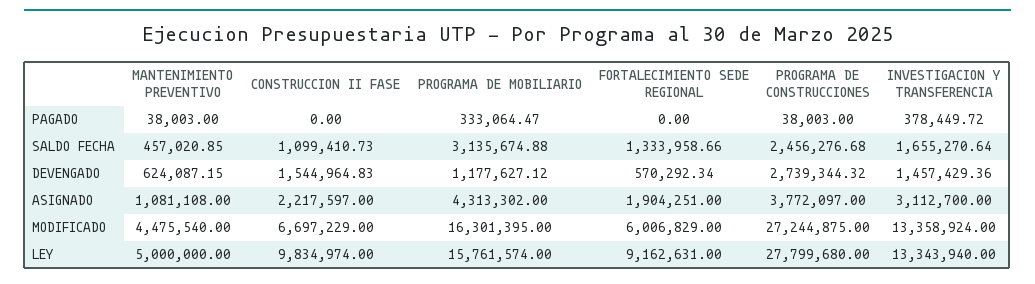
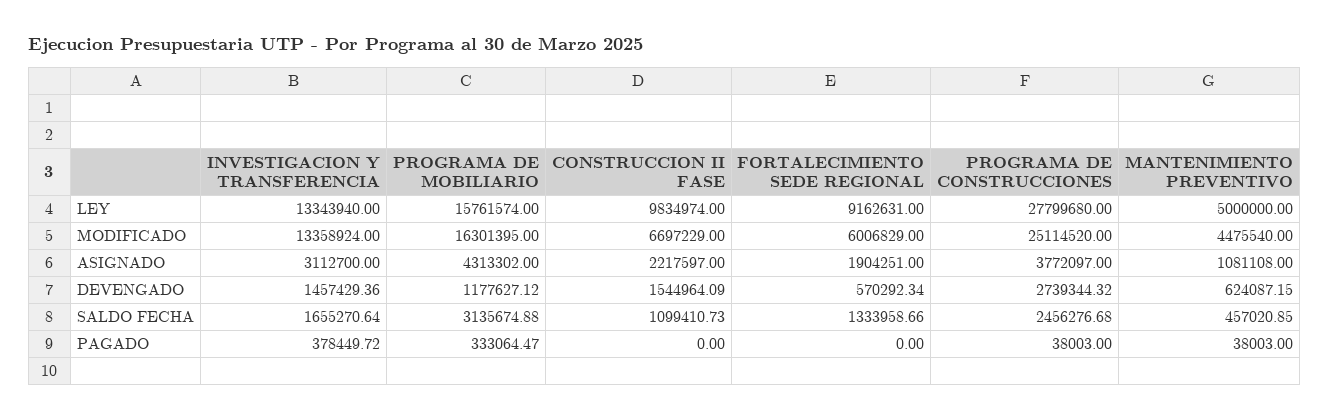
  {
    "MANTENIMIENTO PREVENTIVO": {
      "PAGADO": 38003,
      "SALDO FECHA": 457020.85,
      "DEVENGADO": 624087.15,
      "ASIGNADO": 1081108,
      "MODIFICADO": 4475540,
      "LEY": 5000000
    },
    "CONSTRUCCION II FASE": {
      "PAGADO": 0,
      "SALDO FECHA": 1099410.73,
-     "DEVENGADO": 1544964.83,
+     "DEVENGADO": 1544964.09,
      "ASIGNADO": 2217597,
      "MODIFICADO": 6697229,
      "LEY": 9834974
    },
    "PROGRAMA DE MOBILIARIO": {
      "PAGADO": 333064.47,
      "SALDO FECHA": 3135674.88,
      "DEVENGADO": 1177627.12,
      "ASIGNADO": 4313302,
      "MODIFICADO": 16301395,
      "LEY": 15761574
    },
    "FORTALECIMIENTO SEDE REGIONAL": {
      "PAGADO": 0,
      "SALDO FECHA": 1333958.66,
      "DEVENGADO": 570292.34,
      "ASIGNADO": 1904251,
      "MODIFICADO": 6006829,
      "LEY": 9162631
    },
    "PROGRAMA DE CONSTRUCCIONES": {
      "PAGADO": 38003,
      "SALDO FECHA": 2456276.68,
      "DEVENGADO": 2739344.32,
      "ASIGNADO": 3772097,
-     "MODIFICADO": 27244875,
+     "MODIFICADO": 25114520,
      "LEY": 27799680
    },
    "INVESTIGACION Y TRANSFERENCIA": {
      "PAGADO": 378449.72,
      "SALDO FECHA": 1655270.64,
      "DEVENGADO": 1457429.36,
      "ASIGNADO": 3112700,
      "MODIFICADO": 13358924,
      "LEY": 13343940
    }
  }

